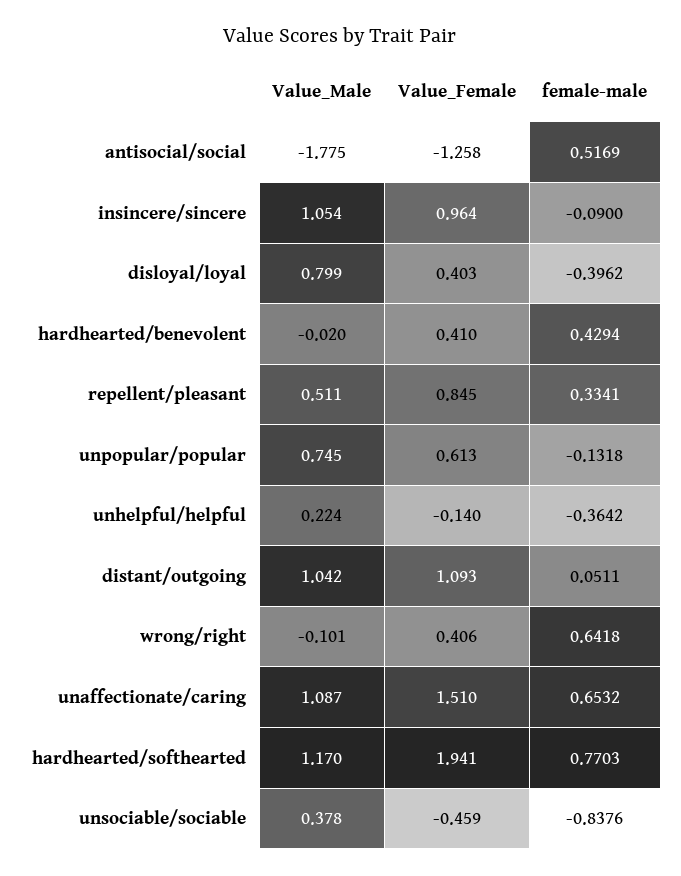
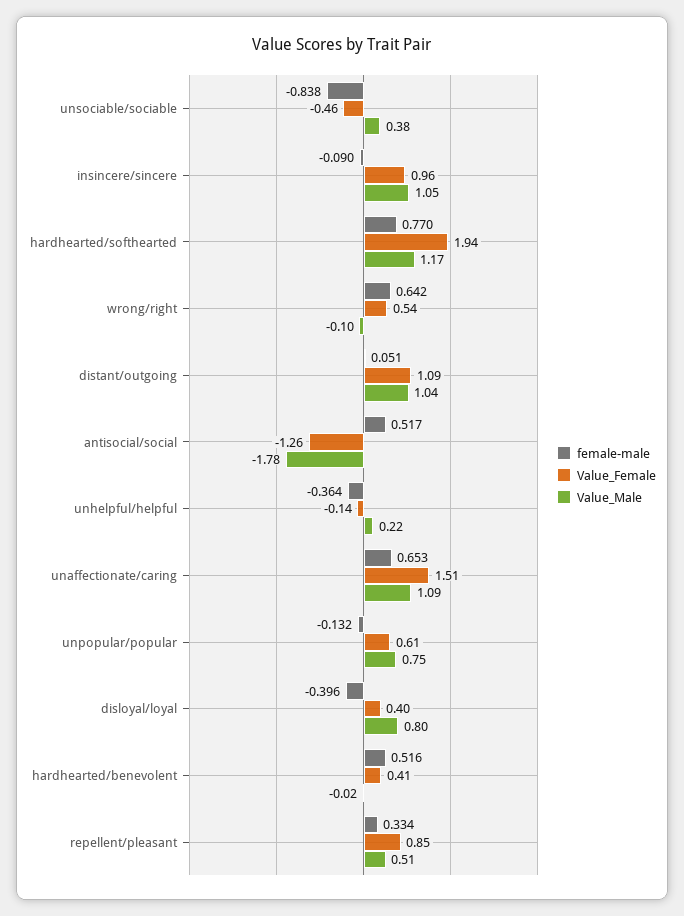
  {
    "Value_Male": {
      "antisocial/social": -1.775,
      "insincere/sincere": 1.054,
      "disloyal/loyal": 0.799,
      "hardhearted/benevolent": -0.02,
      "repellent/pleasant": 0.511,
      "unpopular/popular": 0.745,
      "unhelpful/helpful": 0.224,
      "distant/outgoing": 1.042,
      "wrong/right": -0.101,
      "unaffectionate/caring": 1.087,
      "hardhearted/softhearted": 1.17,
      "unsociable/sociable": 0.378
    },
    "Value_Female": {
      "antisocial/social": -1.258,
      "insincere/sincere": 0.964,
      "disloyal/loyal": 0.403,
      "hardhearted/benevolent": 0.41,
      "repellent/pleasant": 0.845,
      "unpopular/popular": 0.613,
      "unhelpful/helpful": -0.14,
      "distant/outgoing": 1.093,
-     "wrong/right": 0.406,
+     "wrong/right": 0.54,
      "unaffectionate/caring": 1.51,
      "hardhearted/softhearted": 1.941,
      "unsociable/sociable": -0.459
    },
    "female-male": {
      "antisocial/social": 0.5169,
      "insincere/sincere": -0.09,
      "disloyal/loyal": -0.3962,
-     "hardhearted/benevolent": 0.4294,
+     "hardhearted/benevolent": 0.516,
      "repellent/pleasant": 0.3341,
      "unpopular/popular": -0.1318,
      "unhelpful/helpful": -0.3642,
      "distant/outgoing": 0.0511,
      "wrong/right": 0.6418,
      "unaffectionate/caring": 0.6532,
      "hardhearted/softhearted": 0.7703,
      "unsociable/sociable": -0.8376
    }
  }

